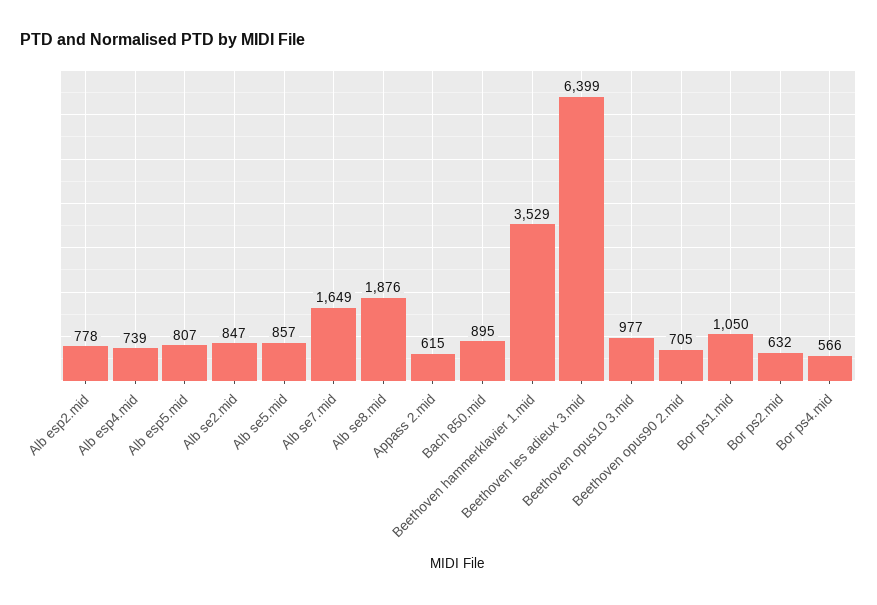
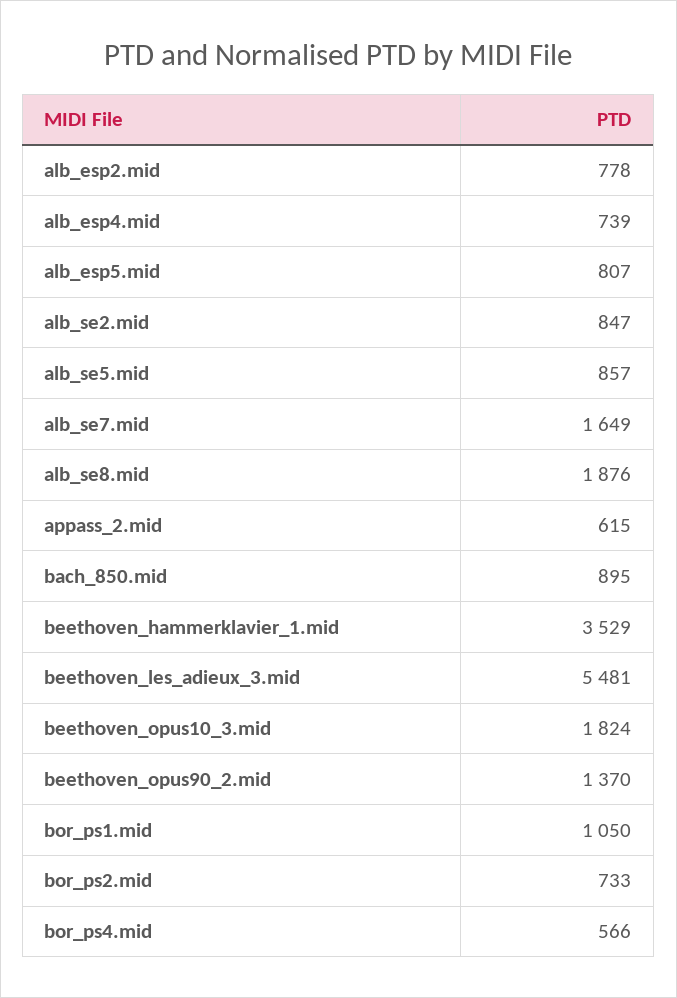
  {
    "Alb esp2.mid": 778,
    "Alb esp4.mid": 739,
    "Alb esp5.mid": 807,
    "Alb se2.mid": 847,
    "Alb se5.mid": 857,
    "Alb se7.mid": 1649,
    "Alb se8.mid": 1876,
    "Appass 2.mid": 615,
    "Bach 850.mid": 895,
    "Beethoven hammerklavier 1.mid": 3529,
-   "Beethoven les adieux 3.mid": 6399,
+   "Beethoven les adieux 3.mid": 5481,
-   "Beethoven opus10 3.mid": 977,
+   "Beethoven opus10 3.mid": 1824,
-   "Beethoven opus90 2.mid": 705,
+   "Beethoven opus90 2.mid": 1370,
    "Bor ps1.mid": 1050,
-   "Bor ps2.mid": 632,
+   "Bor ps2.mid": 733,
    "Bor ps4.mid": 566
  }

